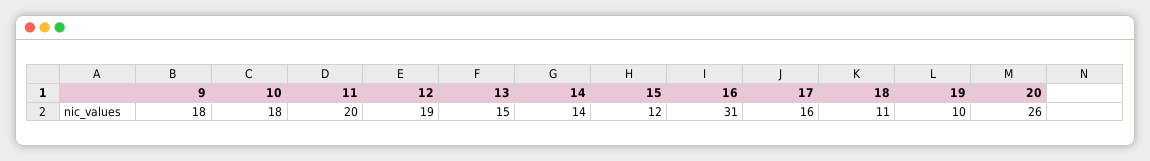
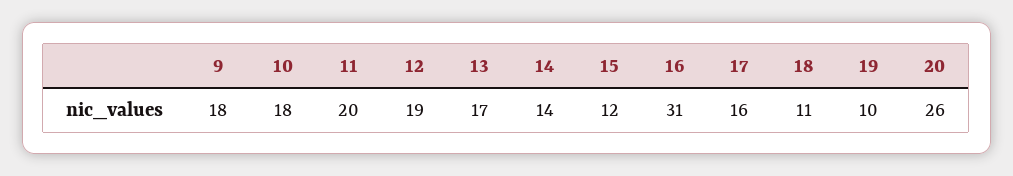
  {
    "9": 18,
    "10": 18,
    "11": 20,
    "12": 19,
-   "13": 15,
+   "13": 17,
    "14": 14,
    "15": 12,
    "16": 31,
    "17": 16,
    "18": 11,
    "19": 10,
    "20": 26
  }

